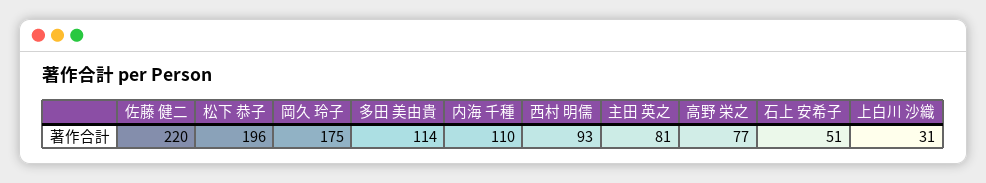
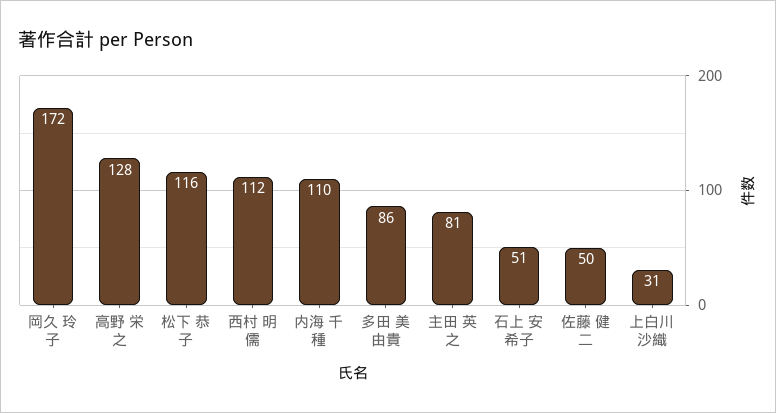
  {
-   "佐藤 健二": 220,
+   "佐藤 健二": 50,
-   "松下 恭子": 196,
+   "松下 恭子": 116,
-   "岡久 玲子": 175,
+   "岡久 玲子": 172,
-   "多田 美由貴": 114,
+   "多田 美由貴": 86,
    "内海 千種": 110,
-   "西村 明儒": 93,
+   "西村 明儒": 112,
    "主田 英之": 81,
-   "高野 栄之": 77,
+   "高野 栄之": 128,
    "石上 安希子": 51,
    "上白川 沙織": 31
  }

